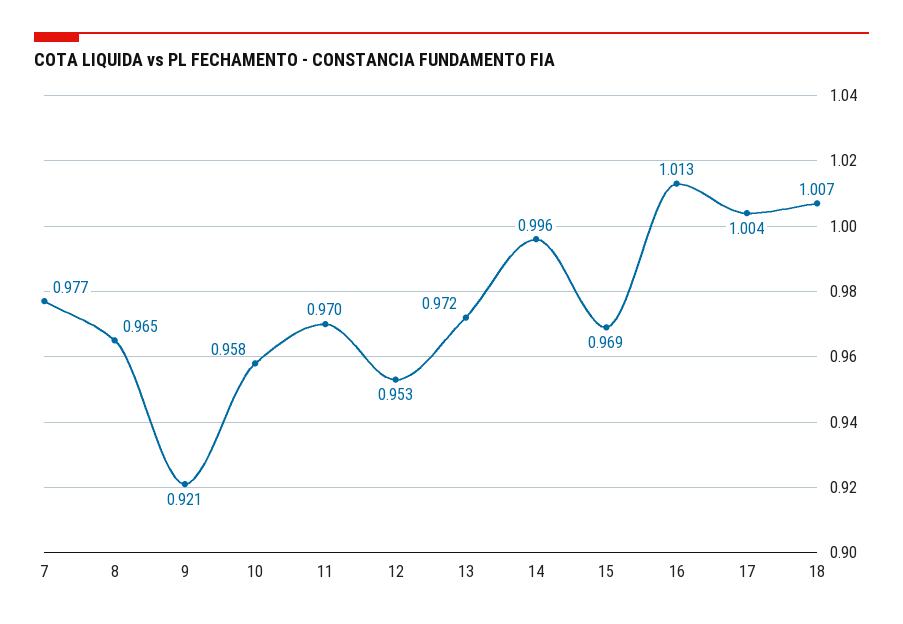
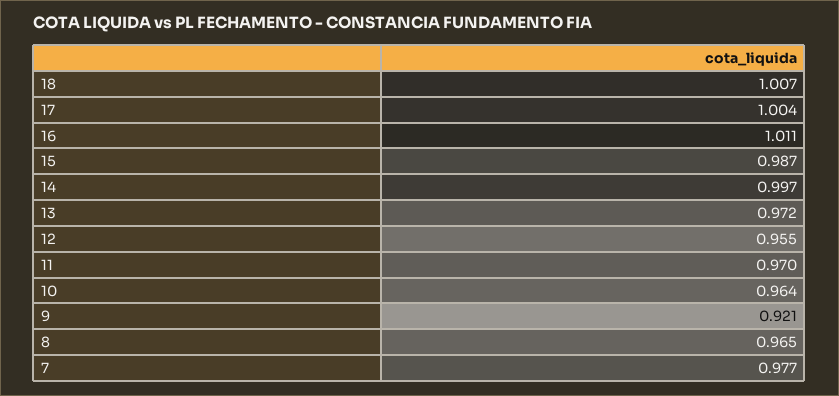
  {
    "7": 0.977,
    "8": 0.965,
    "9": 0.921,
-   "10": 0.958,
+   "10": 0.964,
    "11": 0.97,
-   "12": 0.953,
+   "12": 0.955,
    "13": 0.972,
-   "14": 0.996,
+   "14": 0.997,
-   "15": 0.969,
+   "15": 0.987,
-   "16": 1.013,
+   "16": 1.011,
    "17": 1.004,
    "18": 1.007
  }

